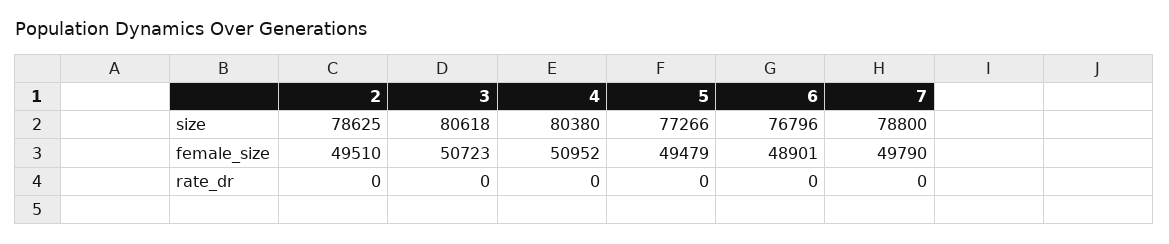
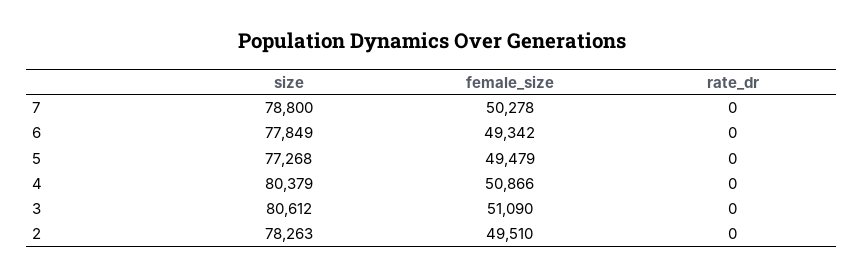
  {
    "2": {
-     "size": 78625,
+     "size": 78263,
      "female_size": 49510,
      "rate_dr": 0
    },
    "3": {
-     "size": 80618,
+     "size": 80612,
-     "female_size": 50723,
+     "female_size": 51090,
      "rate_dr": 0
    },
    "4": {
-     "size": 80380,
+     "size": 80379,
-     "female_size": 50952,
+     "female_size": 50866,
      "rate_dr": 0
    },
    "5": {
-     "size": 77266,
+     "size": 77268,
      "female_size": 49479,
      "rate_dr": 0
    },
    "6": {
-     "size": 76796,
+     "size": 77849,
-     "female_size": 48901,
+     "female_size": 49342,
      "rate_dr": 0
    },
    "7": {
      "size": 78800,
-     "female_size": 49790,
+     "female_size": 50278,
      "rate_dr": 0
    }
  }

